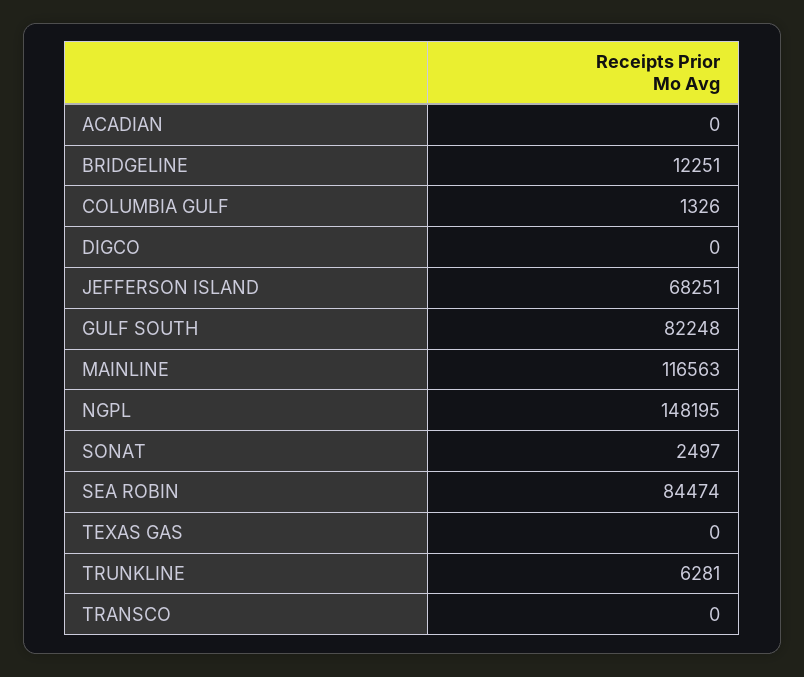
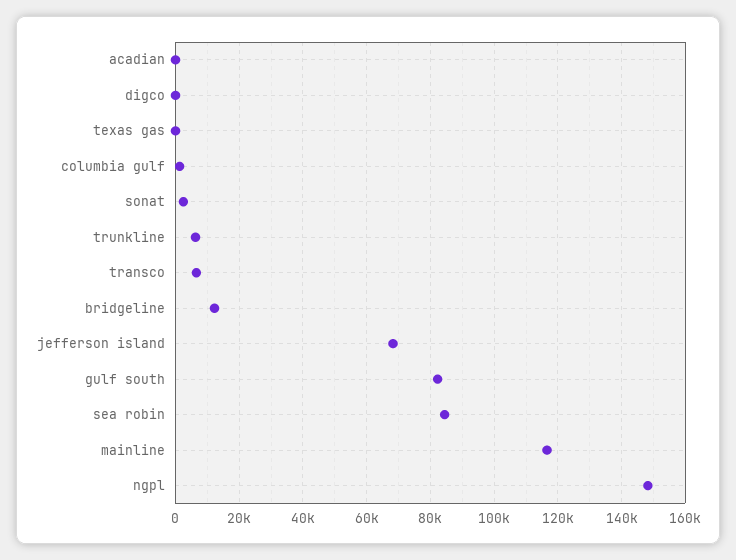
  {
    "ACADIAN": 0,
    "BRIDGELINE": 12251,
    "COLUMBIA GULF": 1326,
    "DIGCO": 0,
    "JEFFERSON ISLAND": 68251,
    "GULF SOUTH": 82248,
    "MAINLINE": 116563,
    "NGPL": 148195,
    "SONAT": 2497,
    "SEA ROBIN": 84474,
    "TEXAS GAS": 0,
    "TRUNKLINE": 6281,
-   "TRANSCO": 0
+   "TRANSCO": 6000
  }

